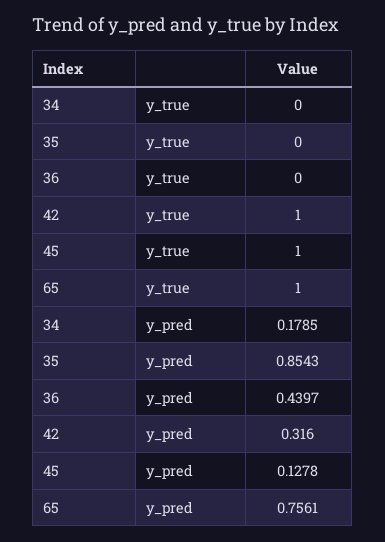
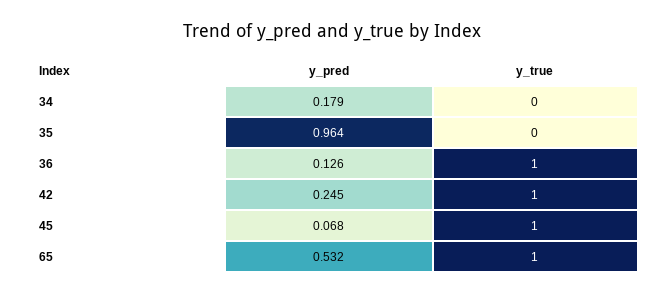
  {
    "34": {
      "y_true": 0,
      "y_pred": 0.1785
    },
    "35": {
      "y_true": 0,
-     "y_pred": 0.8543
+     "y_pred": 0.964
    },
    "36": {
-     "y_true": 0,
+     "y_true": 1,
-     "y_pred": 0.4397
+     "y_pred": 0.126
    },
    "42": {
      "y_true": 1,
-     "y_pred": 0.316
+     "y_pred": 0.245
    },
    "45": {
      "y_true": 1,
-     "y_pred": 0.1278
+     "y_pred": 0.068
    },
    "65": {
      "y_true": 1,
-     "y_pred": 0.7561
+     "y_pred": 0.532
    }
  }

